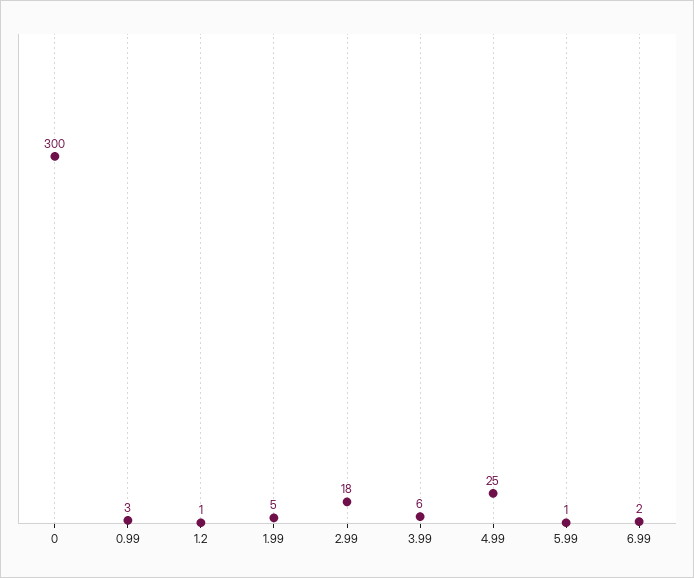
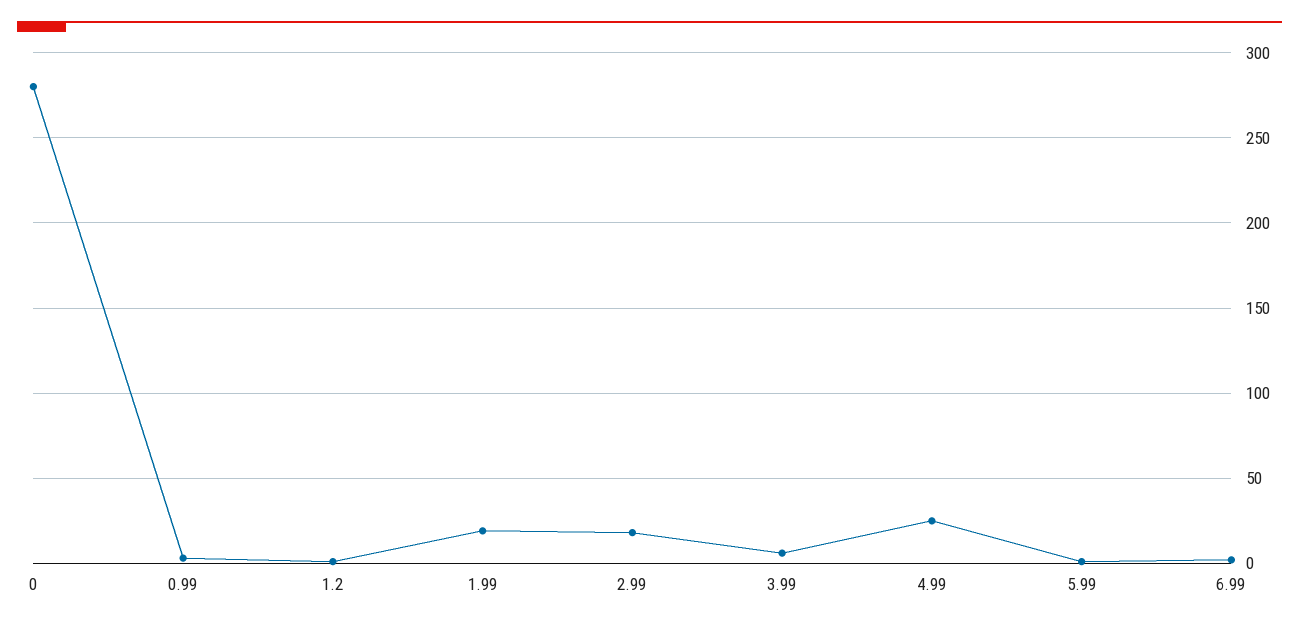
  {
-   "0": 300,
+   "0": 280,
    "0.99": 3,
    "1.2": 1,
-   "1.99": 5,
+   "1.99": 20,
    "2.99": 18,
    "3.99": 6,
    "4.99": 25,
    "5.99": 1,
    "6.99": 2
  }

